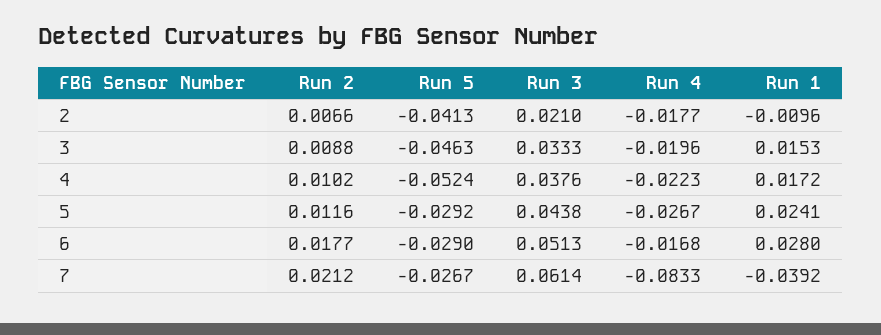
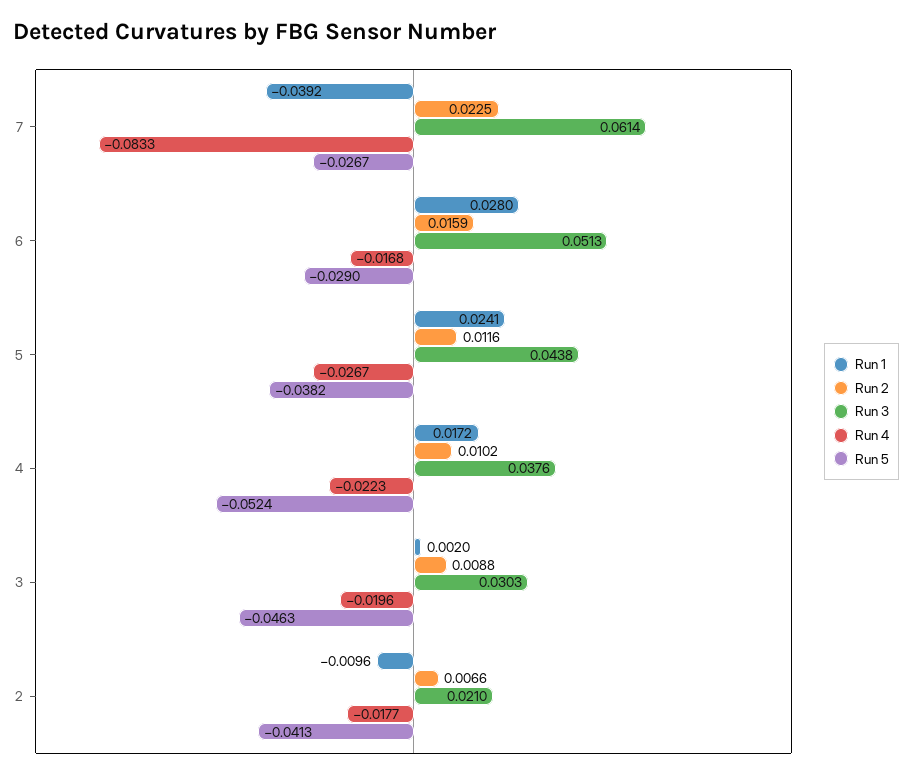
  {
    "Run 2": {
      "2": 0.0066,
      "3": 0.0088,
      "4": 0.0102,
      "5": 0.0116,
-     "6": 0.0177,
+     "6": 0.0159,
-     "7": 0.0212
+     "7": 0.0225
    },
    "Run 5": {
      "2": -0.0413,
      "3": -0.0463,
      "4": -0.0524,
-     "5": -0.0292,
+     "5": -0.0382,
      "6": -0.029,
      "7": -0.0267
    },
    "Run 3": {
      "2": 0.021,
-     "3": 0.0333,
+     "3": 0.0303,
      "4": 0.0376,
      "5": 0.0438,
      "6": 0.0513,
      "7": 0.0614
    },
    "Run 4": {
      "2": -0.0177,
      "3": -0.0196,
      "4": -0.0223,
      "5": -0.0267,
      "6": -0.0168,
      "7": -0.0833
    },
    "Run 1": {
      "2": -0.0096,
-     "3": 0.0153,
+     "3": 0.002,
      "4": 0.0172,
      "5": 0.0241,
      "6": 0.028,
      "7": -0.0392
    }
  }

